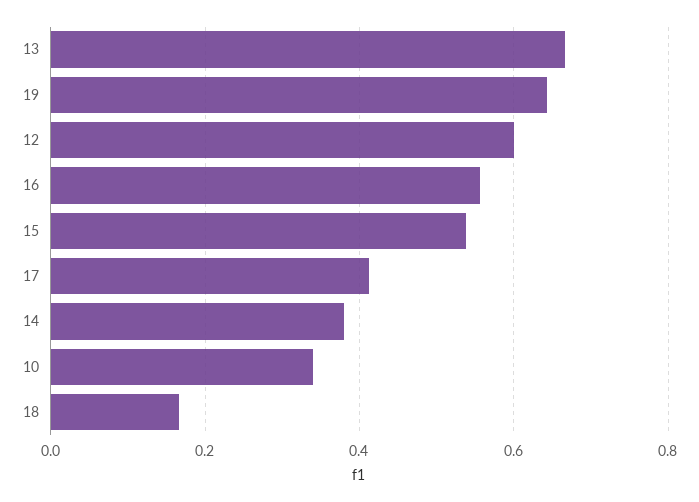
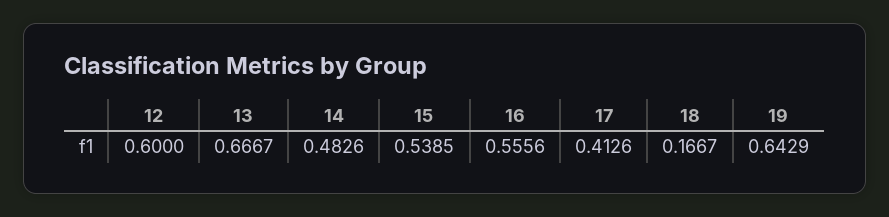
  {
    "13": 0.6667,
    "19": 0.6429,
    "12": 0.6,
    "16": 0.5556,
    "15": 0.5385,
    "17": 0.4126,
-   "14": 0.38,
+   "14": 0.4826,
-   "10": 0.34,
    "18": 0.1667
  }

